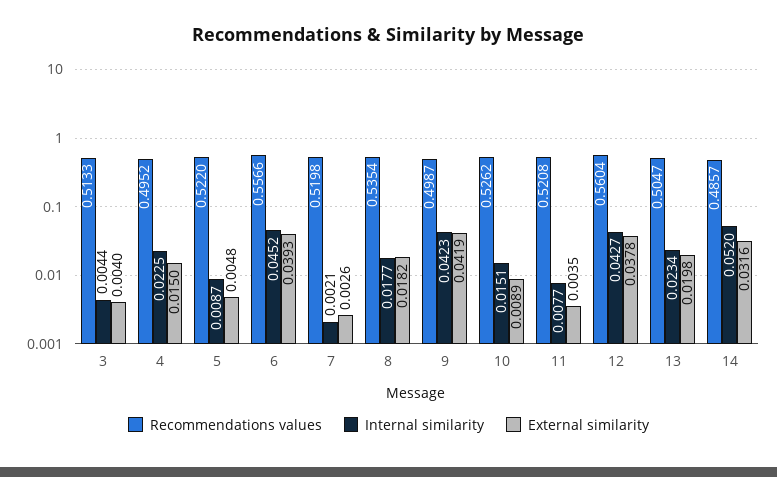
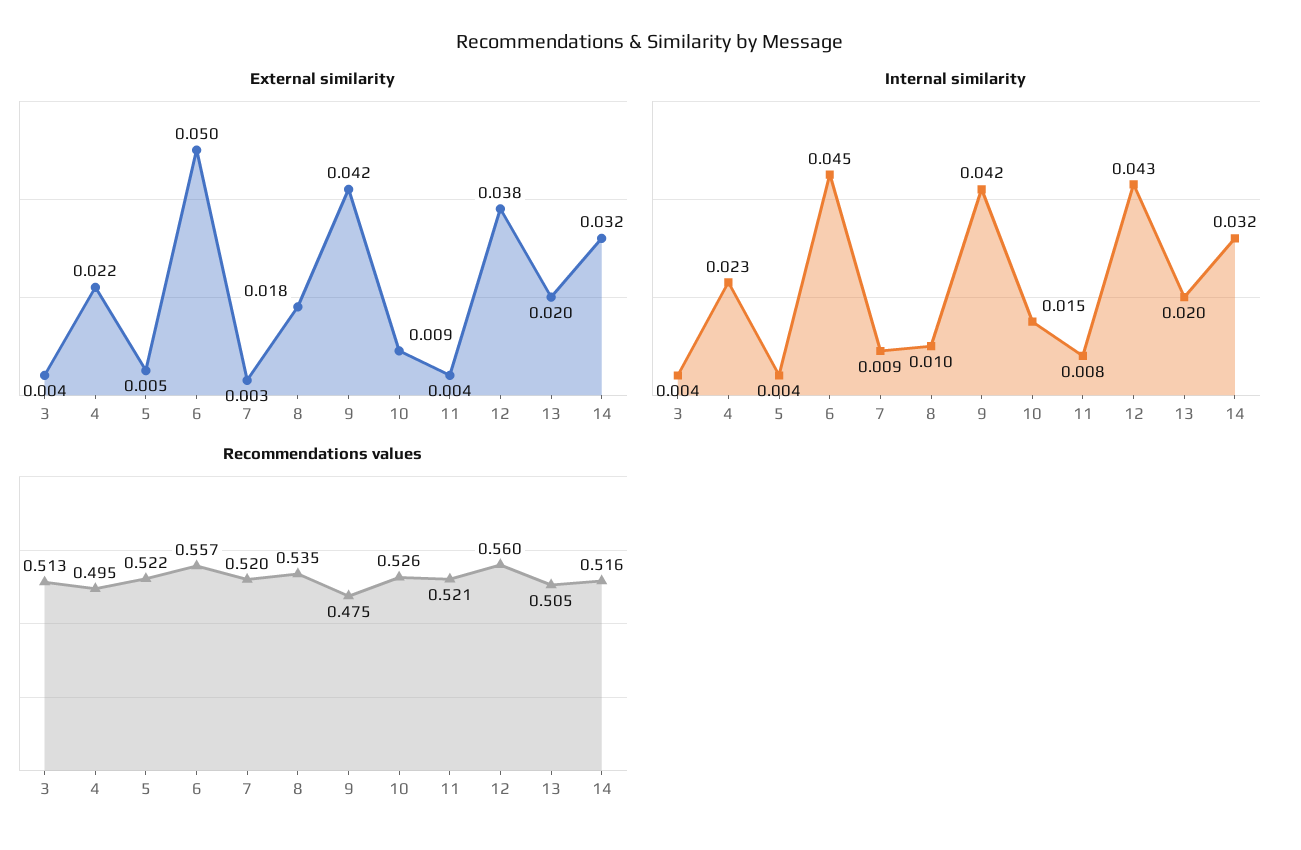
  {
    "Recommendations values": {
      "3": 0.5133,
      "4": 0.4952,
      "5": 0.522,
      "6": 0.5566,
      "7": 0.5198,
      "8": 0.5354,
-     "9": 0.4987,
+     "9": 0.475,
      "10": 0.5262,
      "11": 0.5208,
      "12": 0.5604,
      "13": 0.5047,
-     "14": 0.4857
+     "14": 0.516
    },
    "Internal similarity": {
      "3": 0.0044,
      "4": 0.0225,
-     "5": 0.0087,
+     "5": 0.004,
      "6": 0.0452,
-     "7": 0.0021,
+     "7": 0.009,
-     "8": 0.0177,
+     "8": 0.01,
      "9": 0.0423,
      "10": 0.0151,
      "11": 0.0077,
      "12": 0.0427,
-     "13": 0.0234,
+     "13": 0.02,
-     "14": 0.052
+     "14": 0.032
    },
    "External similarity": {
      "3": 0.004,
-     "4": 0.015,
+     "4": 0.022,
      "5": 0.0048,
-     "6": 0.0393,
+     "6": 0.05,
      "7": 0.0026,
      "8": 0.0182,
      "9": 0.0419,
      "10": 0.0089,
      "11": 0.0035,
      "12": 0.0378,
      "13": 0.0198,
      "14": 0.0316
    }
  }

